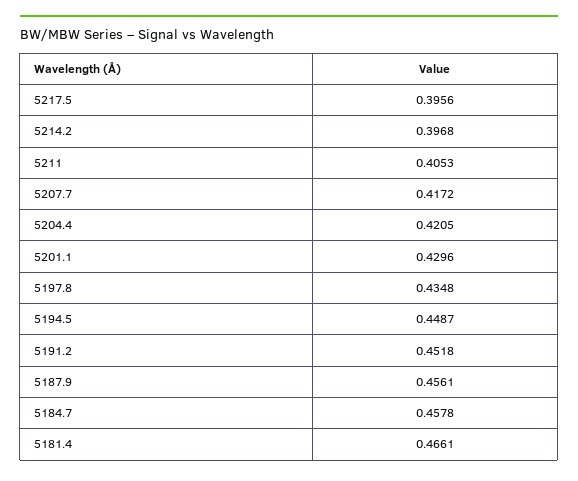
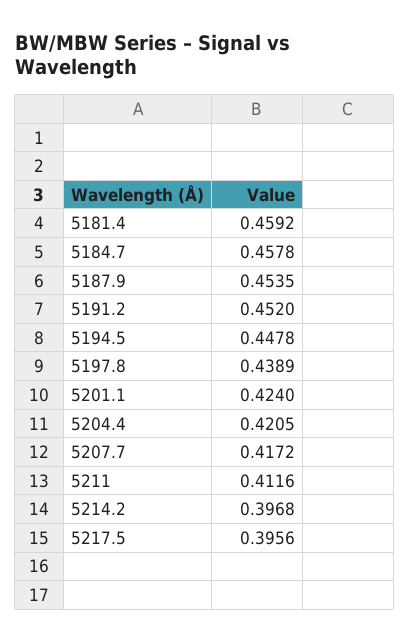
  {
    "5217.5": 0.3956,
    "5214.2": 0.3968,
-   "5211": 0.4053,
+   "5211": 0.4116,
    "5207.7": 0.4172,
    "5204.4": 0.4205,
-   "5201.1": 0.4296,
+   "5201.1": 0.424,
-   "5197.8": 0.4348,
+   "5197.8": 0.4389,
-   "5194.5": 0.4487,
+   "5194.5": 0.4478,
-   "5191.2": 0.4518,
+   "5191.2": 0.452,
-   "5187.9": 0.4561,
+   "5187.9": 0.4535,
    "5184.7": 0.4578,
-   "5181.4": 0.4661
+   "5181.4": 0.4592
  }

